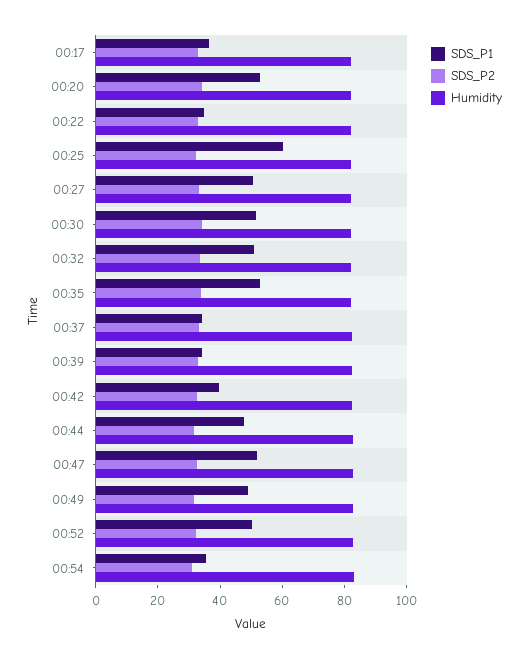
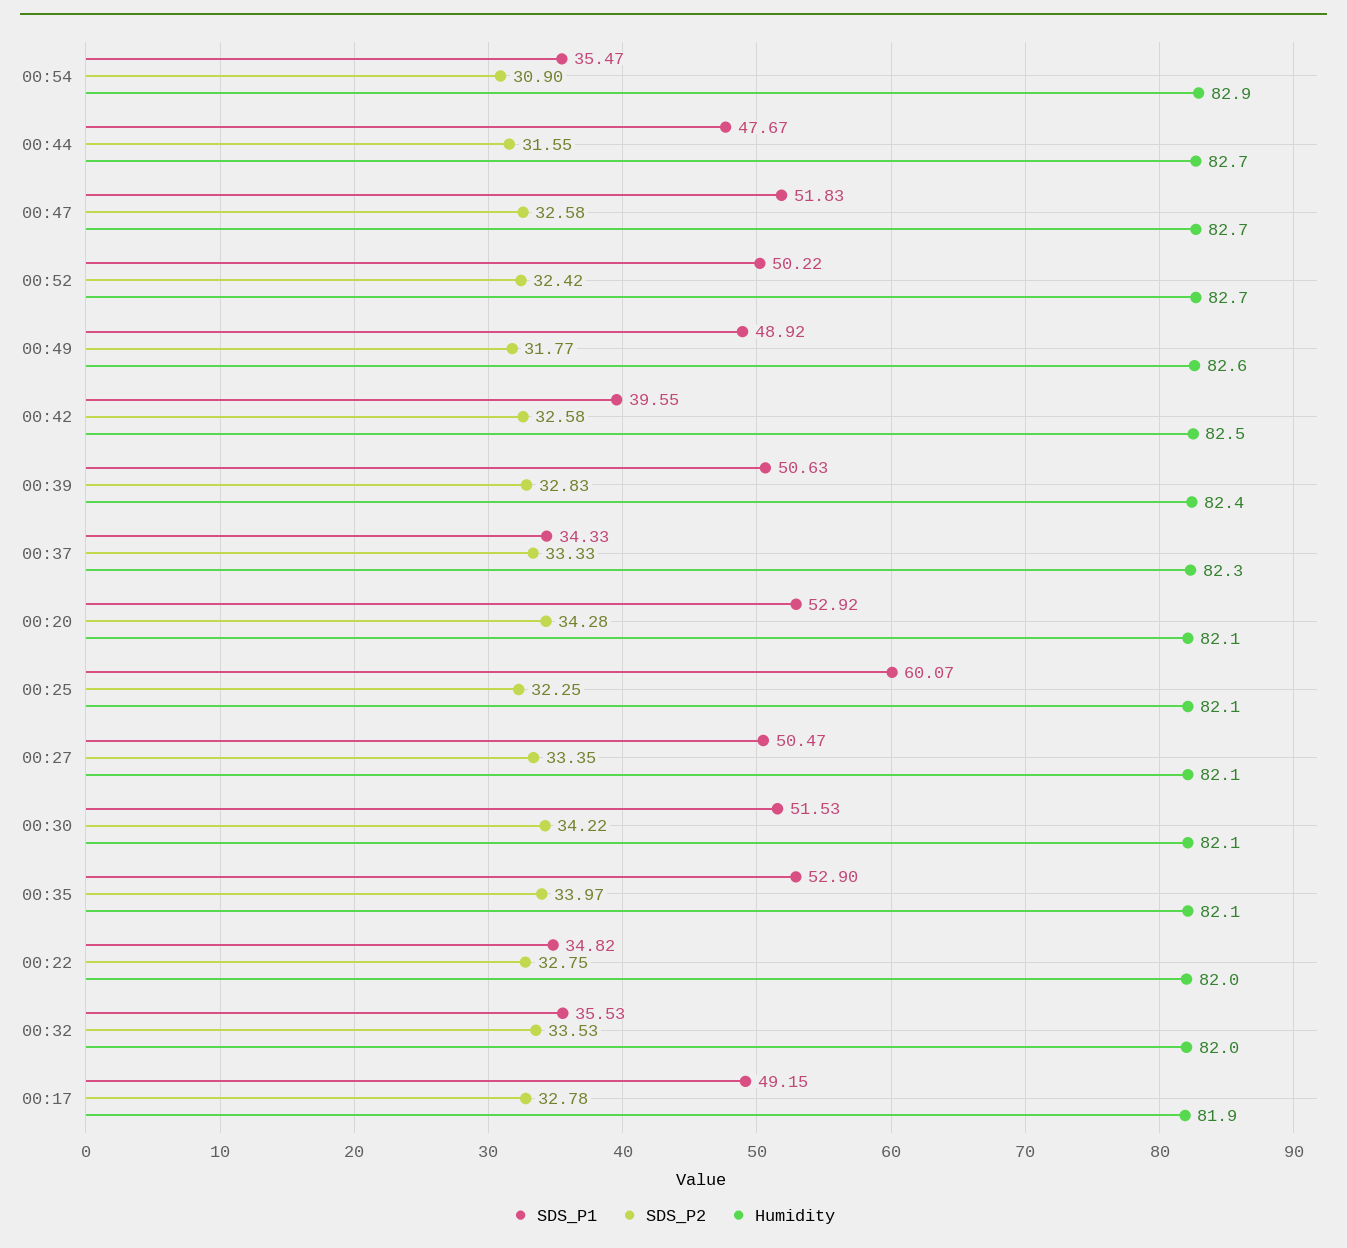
  {
    "SDS_P1": {
-     "00:17": 35,
+     "00:17": 49.15,
      "00:20": 52.92,
      "00:22": 34.82,
      "00:25": 60.07,
      "00:27": 50.47,
      "00:30": 51.53,
-     "00:32": 50,
+     "00:32": 35.53,
      "00:35": 52.9,
      "00:37": 34.33,
-     "00:39": 35,
+     "00:39": 50.63,
      "00:42": 39.55,
      "00:44": 47.67,
      "00:47": 51.83,
      "00:49": 48.92,
      "00:52": 50.22,
      "00:54": 35.47
    },
    "SDS_P2": {
      "00:17": 32.78,
      "00:20": 34.28,
      "00:22": 32.75,
      "00:25": 32.25,
      "00:27": 33.35,
      "00:30": 34.22,
      "00:32": 33.53,
      "00:35": 33.97,
      "00:37": 33.33,
      "00:39": 32.83,
      "00:42": 32.58,
      "00:44": 31.55,
      "00:47": 32.58,
      "00:49": 31.77,
      "00:52": 32.42,
      "00:54": 30.9
    },
    "Humidity": {
      "00:17": 81.9,
      "00:20": 82.1,
      "00:22": 82,
      "00:25": 82.1,
      "00:27": 82.1,
      "00:30": 82.1,
      "00:32": 82,
      "00:35": 82.1,
      "00:37": 82.3,
      "00:39": 82.4,
      "00:42": 82.5,
      "00:44": 82.7,
      "00:47": 82.7,
      "00:49": 82.6,
      "00:52": 82.7,
      "00:54": 82.9
    }
  }

